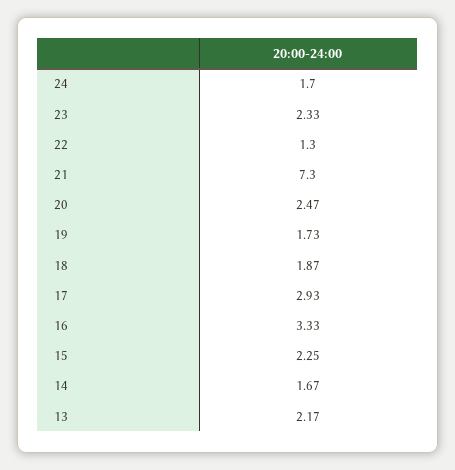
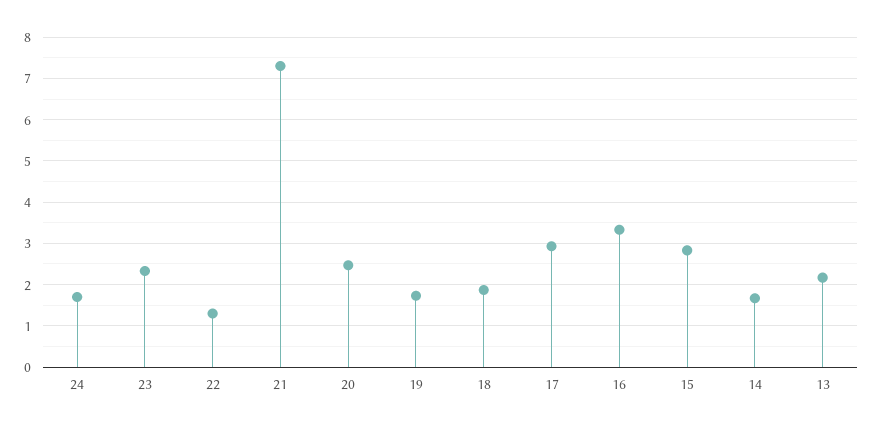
  {
    "24": 1.7,
    "23": 2.33,
    "22": 1.3,
    "21": 7.3,
    "20": 2.47,
    "19": 1.73,
    "18": 1.87,
    "17": 2.93,
    "16": 3.33,
-   "15": 2.25,
+   "15": 2.8,
    "14": 1.67,
    "13": 2.17
  }

